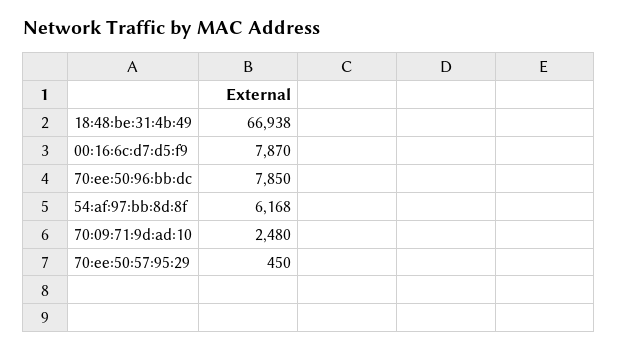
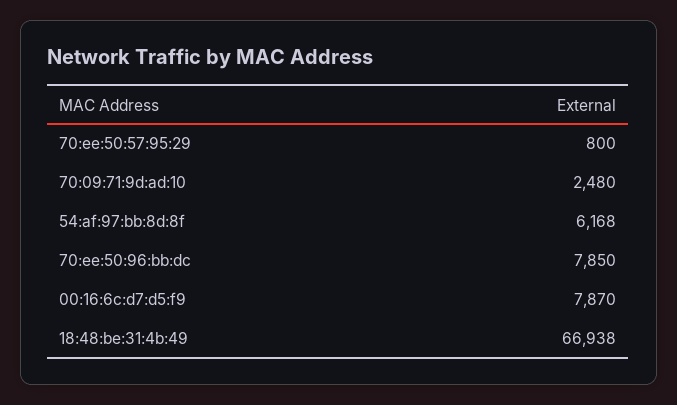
  {
    "18:48:be:31:4b:49": 66938,
    "00:16:6c:d7:d5:f9": 7870,
    "70:ee:50:96:bb:dc": 7850,
    "54:af:97:bb:8d:8f": 6168,
    "70:09:71:9d:ad:10": 2480,
-   "70:ee:50:57:95:29": 450
+   "70:ee:50:57:95:29": 800
  }

